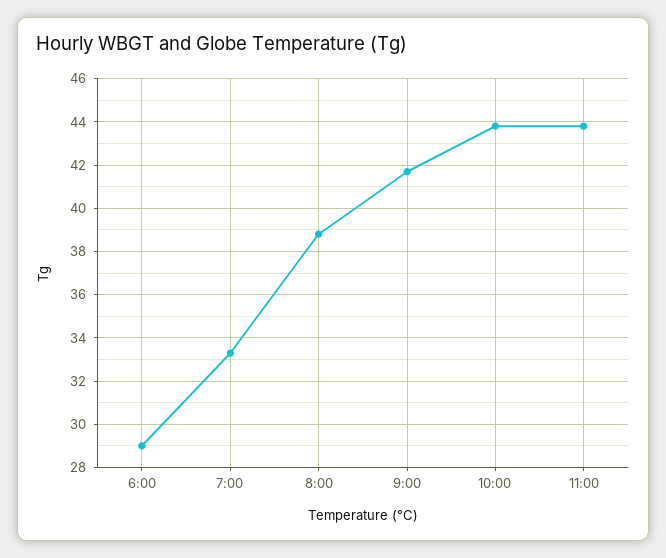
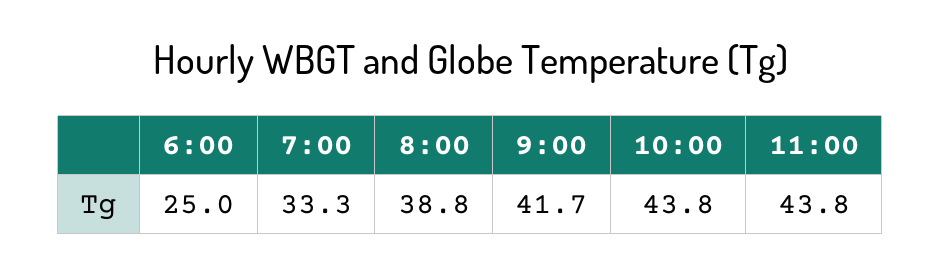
  {
-   "6:00": 29,
+   "6:00": 25,
    "7:00": 33.3,
    "8:00": 38.8,
    "9:00": 41.7,
    "10:00": 43.8,
    "11:00": 43.8
  }

